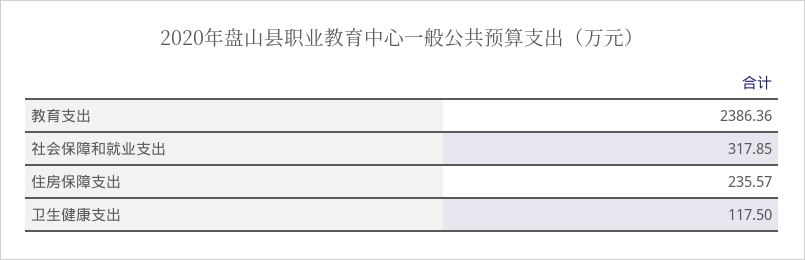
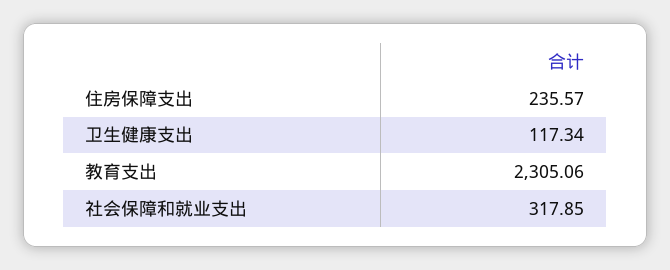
  {
-   "教育支出": 2386.36,
+   "教育支出": 2305.06,
    "社会保障和就业支出": 317.85,
    "住房保障支出": 235.57,
-   "卫生健康支出": 117.5
+   "卫生健康支出": 117.34
  }

